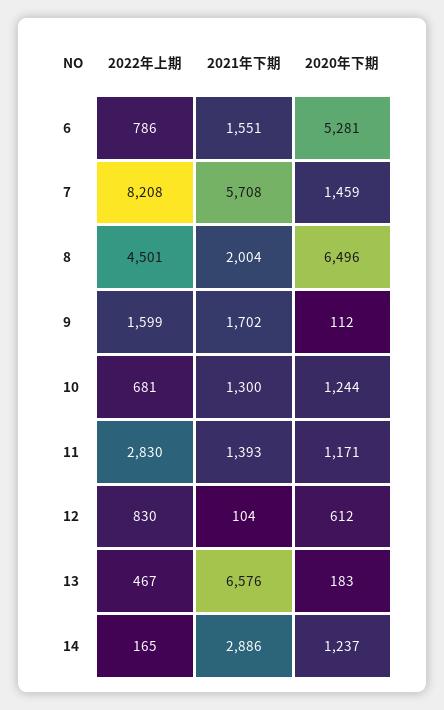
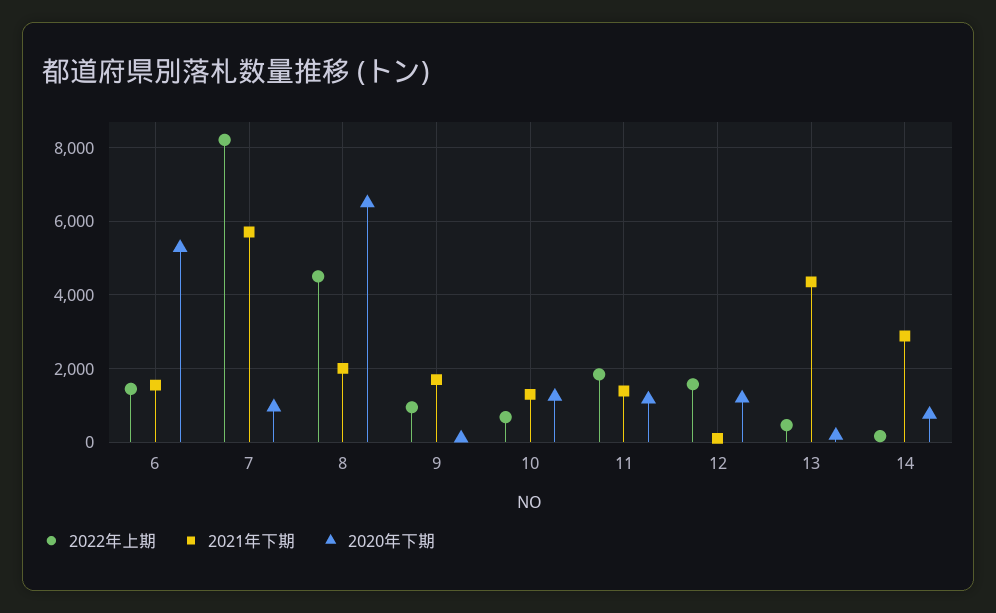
  {
    "2022年上期": {
-     "6": 786,
+     "6": 1400,
      "7": 8208,
      "8": 4501,
-     "9": 1599,
+     "9": 1000,
      "10": 681,
-     "11": 2830,
+     "11": 1800,
-     "12": 830,
+     "12": 1600,
      "13": 467,
      "14": 165
    },
    "2021年下期": {
      "6": 1551,
      "7": 5708,
      "8": 2004,
      "9": 1702,
      "10": 1300,
      "11": 1393,
      "12": 104,
-     "13": 6576,
+     "13": 4400,
      "14": 2886
    },
    "2020年下期": {
      "6": 5281,
-     "7": 1459,
+     "7": 1000,
      "8": 6496,
      "9": 112,
      "10": 1244,
      "11": 1171,
-     "12": 612,
+     "12": 1200,
      "13": 183,
-     "14": 1237
+     "14": 800
    }
  }

